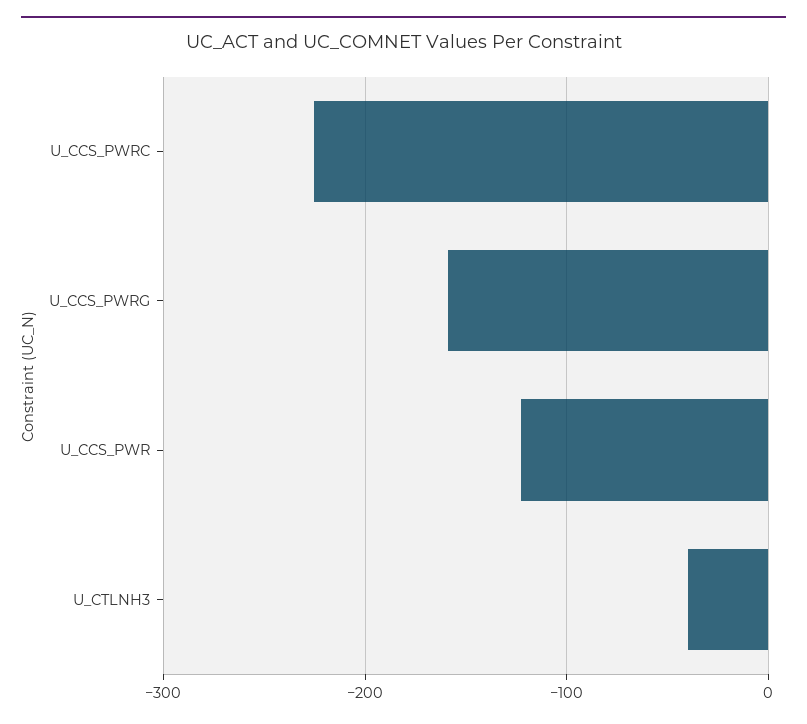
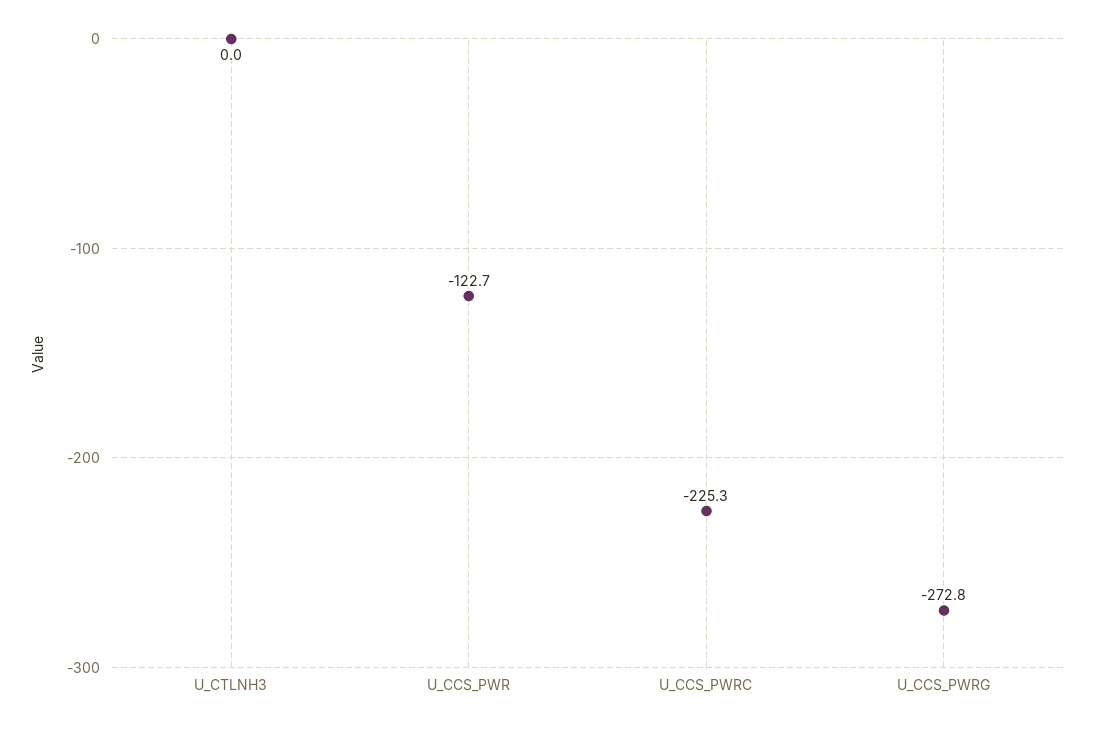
  {
    "U_CCS_PWRC": -225.3,
-   "U_CCS_PWRG": -160,
+   "U_CCS_PWRG": -272.8,
    "U_CCS_PWR": -122.7,
-   "U_CTLNH3": -40
+   "U_CTLNH3": 0
  }

